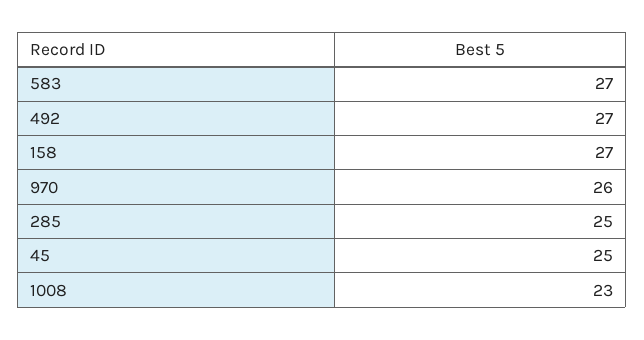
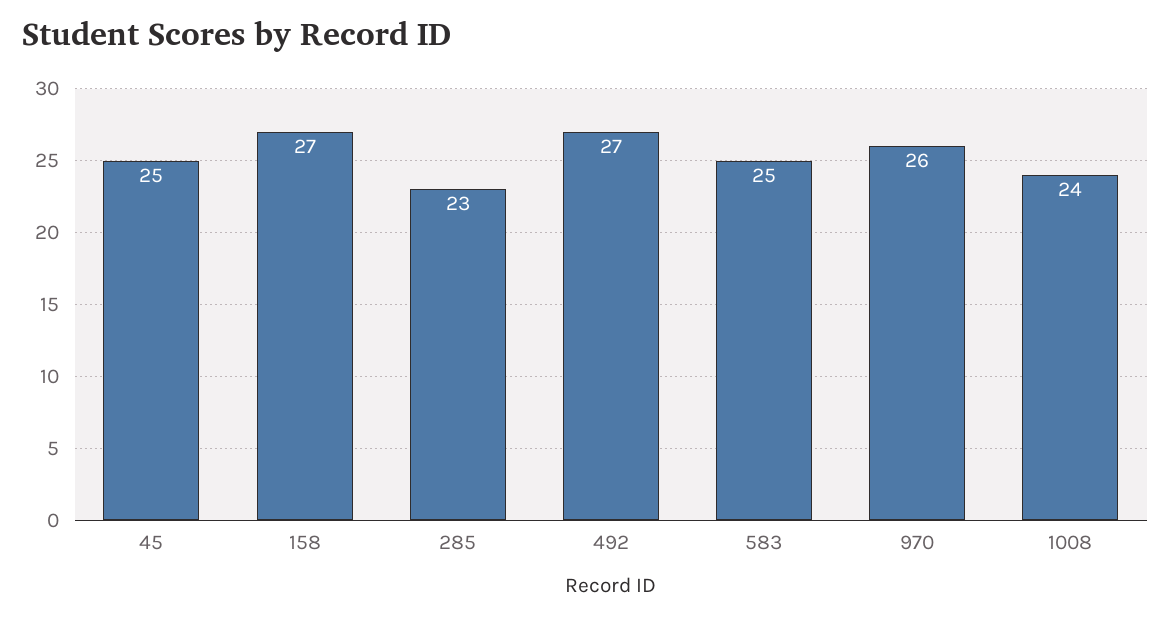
  {
-   "583": 27,
+   "583": 25,
    "492": 27,
    "158": 27,
    "970": 26,
-   "285": 25,
+   "285": 23,
    "45": 25,
-   "1008": 23
+   "1008": 24
  }

